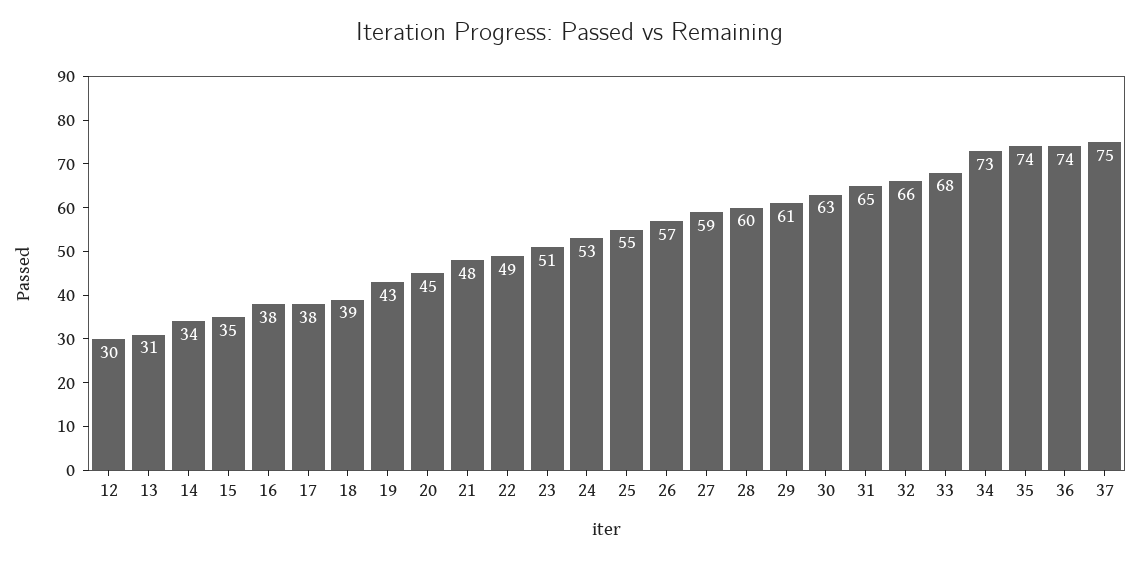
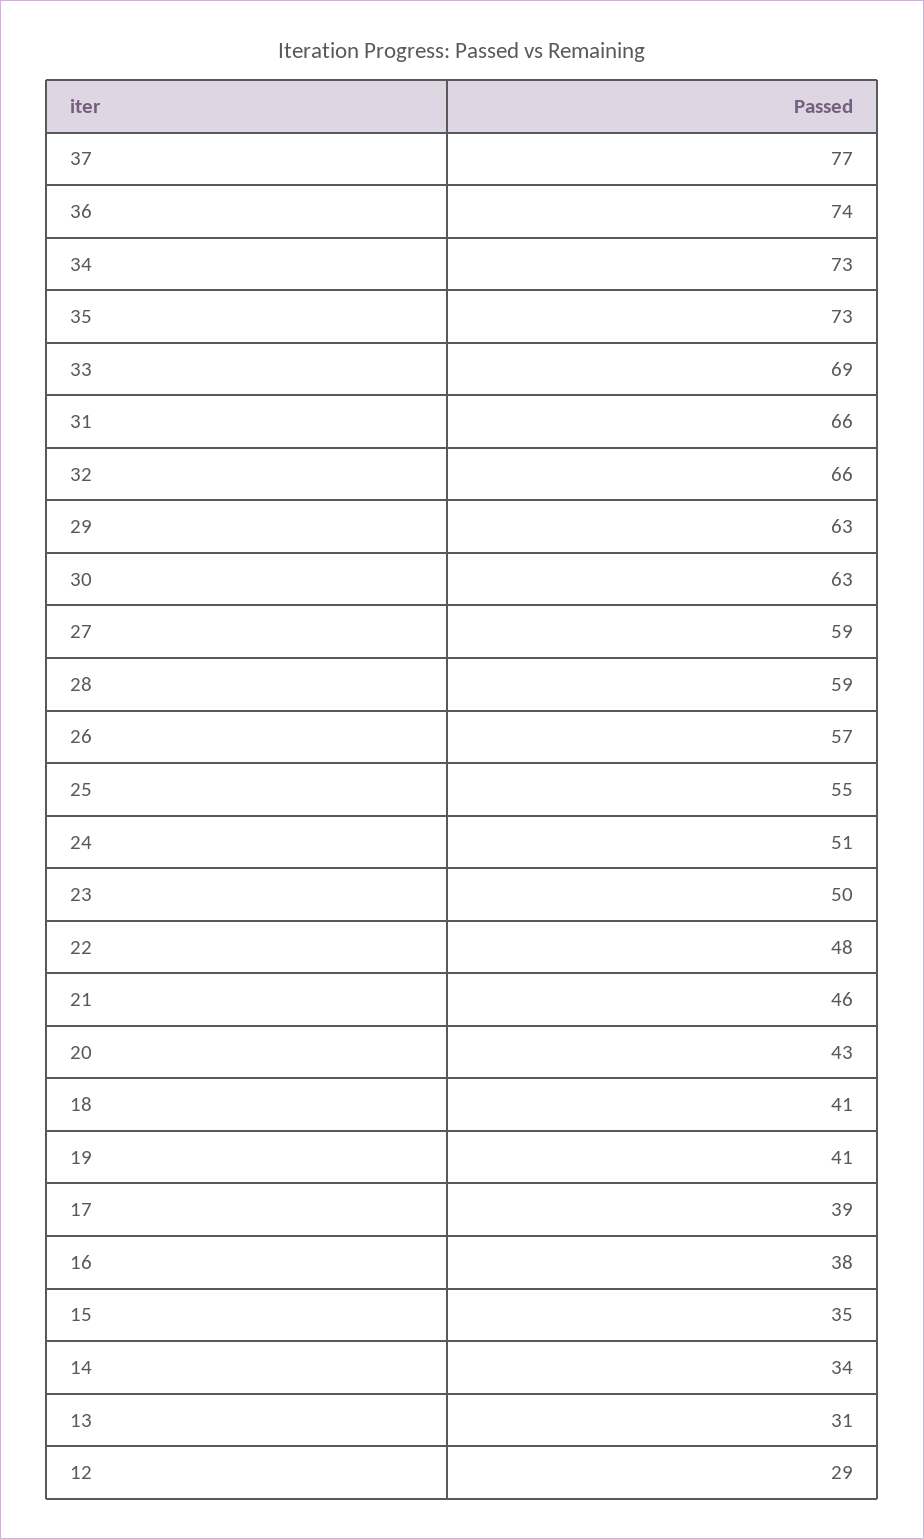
  {
-   "12": 30,
+   "12": 29,
    "13": 31,
    "14": 34,
    "15": 35,
    "16": 38,
-   "17": 38,
+   "17": 39,
-   "18": 39,
+   "18": 41,
-   "19": 43,
+   "19": 41,
-   "20": 45,
+   "20": 43,
-   "21": 48,
+   "21": 46,
-   "22": 49,
+   "22": 48,
-   "23": 51,
+   "23": 50,
-   "24": 53,
+   "24": 51,
    "25": 55,
    "26": 57,
    "27": 59,
-   "28": 60,
+   "28": 59,
-   "29": 61,
+   "29": 63,
    "30": 63,
-   "31": 65,
+   "31": 66,
    "32": 66,
-   "33": 68,
+   "33": 69,
    "34": 73,
-   "35": 74,
+   "35": 73,
    "36": 74,
-   "37": 75
+   "37": 77
  }

